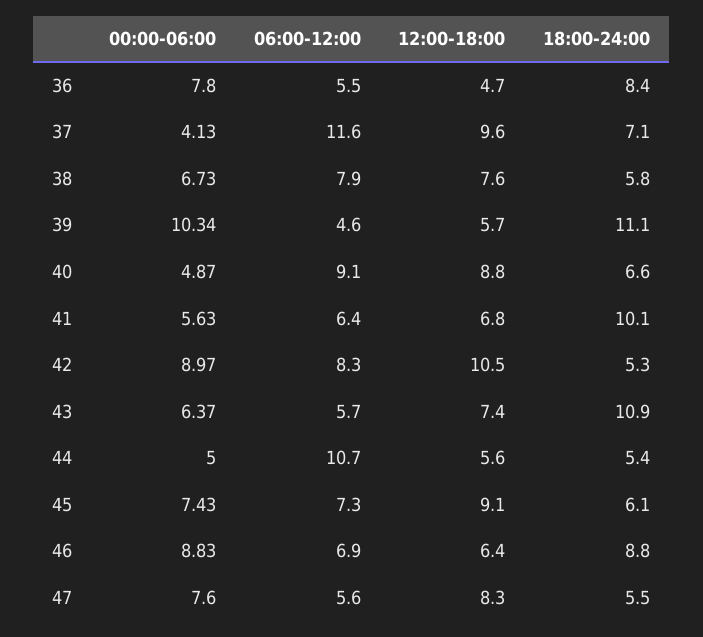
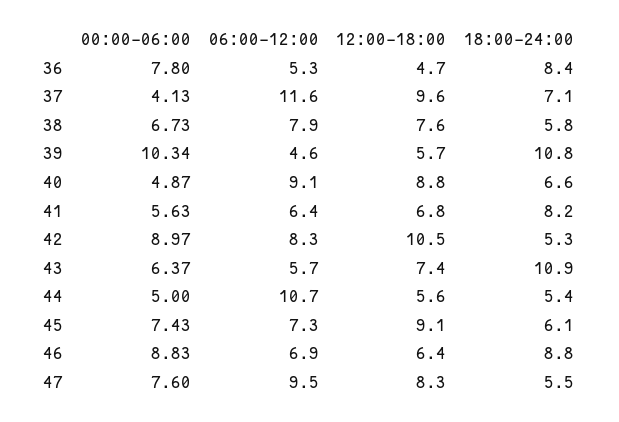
  {
    "00:00-06:00": {
      "36": 7.8,
      "37": 4.13,
      "38": 6.73,
      "39": 10.34,
      "40": 4.87,
      "41": 5.63,
      "42": 8.97,
      "43": 6.37,
      "44": 5,
      "45": 7.43,
      "46": 8.83,
      "47": 7.6
    },
    "06:00-12:00": {
-     "36": 5.5,
+     "36": 5.3,
      "37": 11.6,
      "38": 7.9,
      "39": 4.6,
      "40": 9.1,
      "41": 6.4,
      "42": 8.3,
      "43": 5.7,
      "44": 10.7,
      "45": 7.3,
      "46": 6.9,
-     "47": 5.6
+     "47": 9.5
    },
    "12:00-18:00": {
      "36": 4.7,
      "37": 9.6,
      "38": 7.6,
      "39": 5.7,
      "40": 8.8,
      "41": 6.8,
      "42": 10.5,
      "43": 7.4,
      "44": 5.6,
      "45": 9.1,
      "46": 6.4,
      "47": 8.3
    },
    "18:00-24:00": {
      "36": 8.4,
      "37": 7.1,
      "38": 5.8,
-     "39": 11.1,
+     "39": 10.8,
      "40": 6.6,
-     "41": 10.1,
+     "41": 8.2,
      "42": 5.3,
      "43": 10.9,
      "44": 5.4,
      "45": 6.1,
      "46": 8.8,
      "47": 5.5
    }
  }

